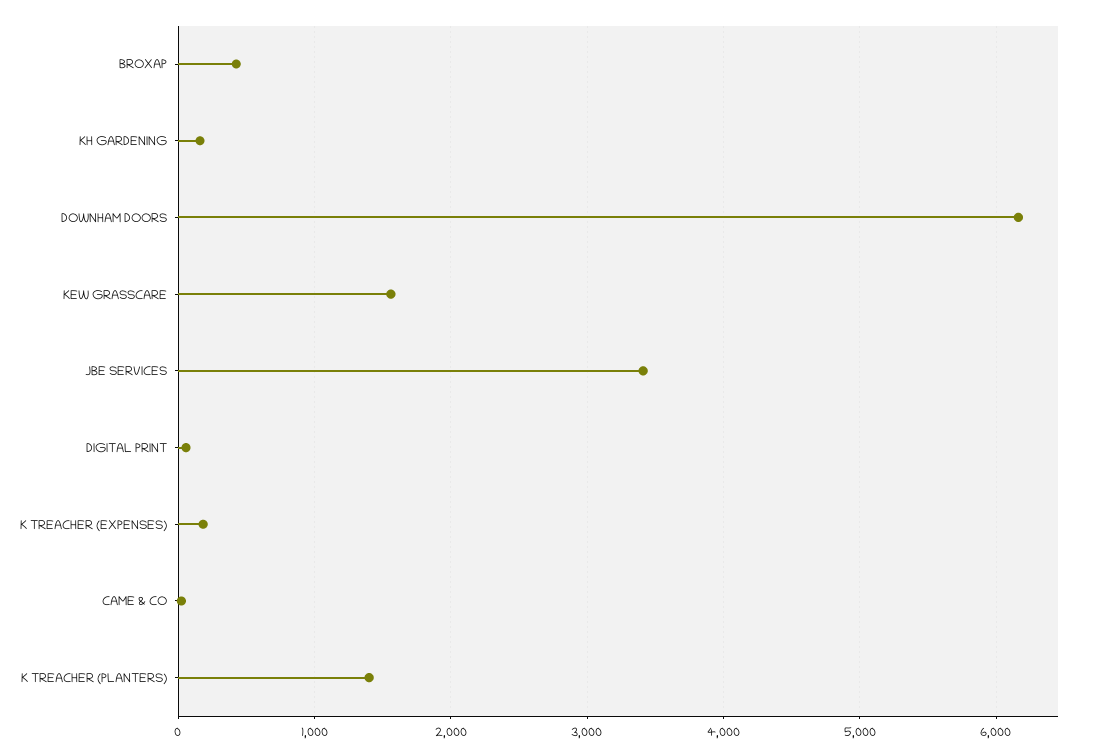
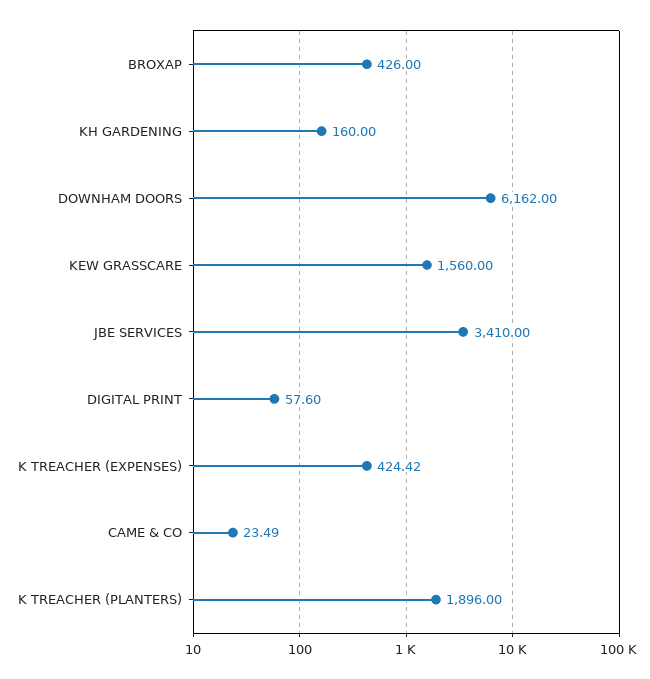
  {
    "BROXAP": 426,
    "KH GARDENING": 160,
    "DOWNHAM DOORS": 6162,
    "KEW GRASSCARE": 1560,
    "JBE SERVICES": 3410,
    "DIGITAL PRINT": 57.6,
-   "K TREACHER (EXPENSES)": 200,
+   "K TREACHER (EXPENSES)": 424.42,
    "CAME & CO": 23.49,
-   "K TREACHER (PLANTERS)": 1400
+   "K TREACHER (PLANTERS)": 1896
  }

